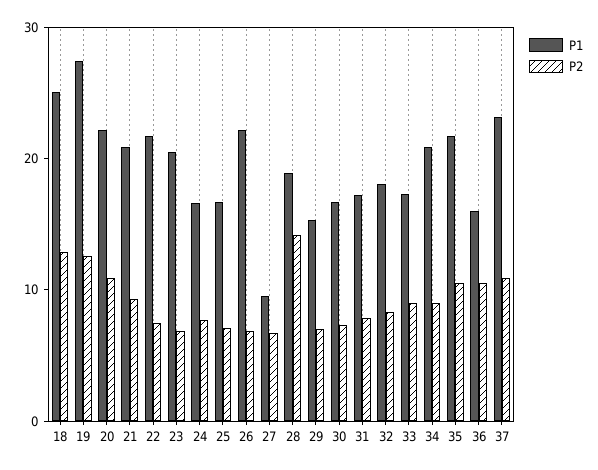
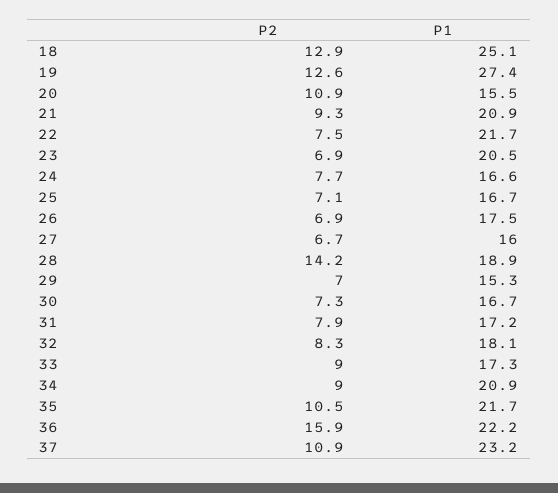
  {
    "P1": {
      "18": 25.1,
      "19": 27.4,
-     "20": 22,
+     "20": 15.5,
      "21": 20.9,
      "22": 21.7,
      "23": 20.5,
      "24": 16.6,
      "25": 16.7,
-     "26": 22,
+     "26": 17.5,
-     "27": 10,
+     "27": 16,
      "28": 18.9,
      "29": 15.3,
      "30": 16.7,
      "31": 17.2,
      "32": 18.1,
      "33": 17.3,
      "34": 20.9,
      "35": 21.7,
-     "36": 16,
+     "36": 22.2,
      "37": 23.2
    },
    "P2": {
      "18": 12.9,
      "19": 12.6,
      "20": 10.9,
      "21": 9.3,
      "22": 7.5,
      "23": 6.9,
      "24": 7.7,
      "25": 7.1,
      "26": 6.9,
      "27": 6.7,
      "28": 14.2,
      "29": 7,
      "30": 7.3,
      "31": 7.9,
      "32": 8.3,
      "33": 9,
      "34": 9,
      "35": 10.5,
-     "36": 10,
+     "36": 15.9,
      "37": 10.9
    }
  }

